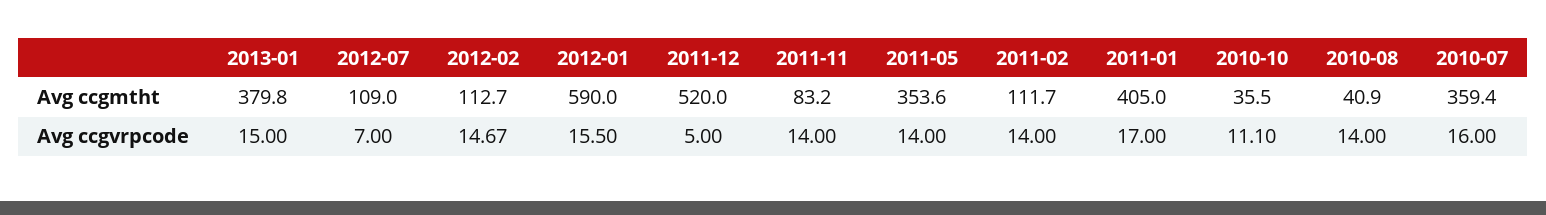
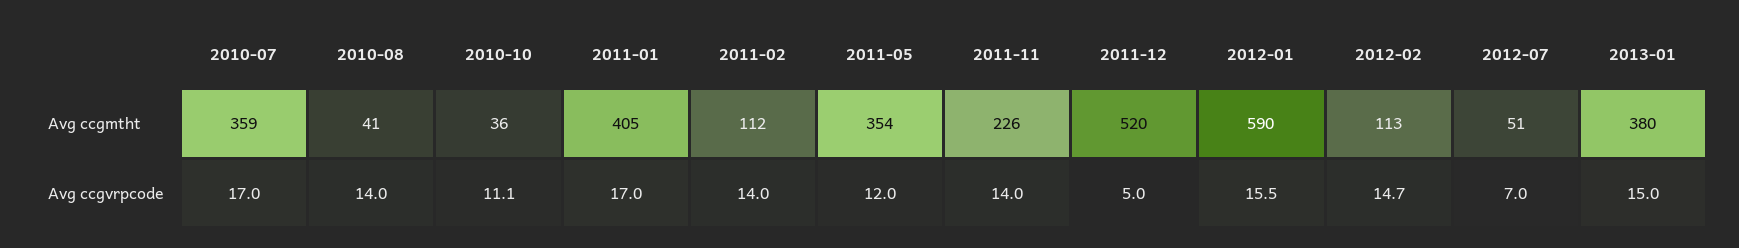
  {
    "2013-01": {
      "Avg ccgmtht": 379.8,
      "Avg ccgvrpcode": 15
    },
    "2012-07": {
-     "Avg ccgmtht": 109,
+     "Avg ccgmtht": 51,
      "Avg ccgvrpcode": 7
    },
    "2012-02": {
      "Avg ccgmtht": 112.7,
      "Avg ccgvrpcode": 14.67
    },
    "2012-01": {
      "Avg ccgmtht": 590,
      "Avg ccgvrpcode": 15.5
    },
    "2011-12": {
      "Avg ccgmtht": 520,
      "Avg ccgvrpcode": 5
    },
    "2011-11": {
-     "Avg ccgmtht": 83.2,
+     "Avg ccgmtht": 226,
      "Avg ccgvrpcode": 14
    },
    "2011-05": {
      "Avg ccgmtht": 353.6,
-     "Avg ccgvrpcode": 14
+     "Avg ccgvrpcode": 12
    },
    "2011-02": {
      "Avg ccgmtht": 111.7,
      "Avg ccgvrpcode": 14
    },
    "2011-01": {
      "Avg ccgmtht": 405,
      "Avg ccgvrpcode": 17
    },
    "2010-10": {
      "Avg ccgmtht": 35.5,
      "Avg ccgvrpcode": 11.1
    },
    "2010-08": {
      "Avg ccgmtht": 40.9,
      "Avg ccgvrpcode": 14
    },
    "2010-07": {
      "Avg ccgmtht": 359.4,
-     "Avg ccgvrpcode": 16
+     "Avg ccgvrpcode": 17
    }
  }

